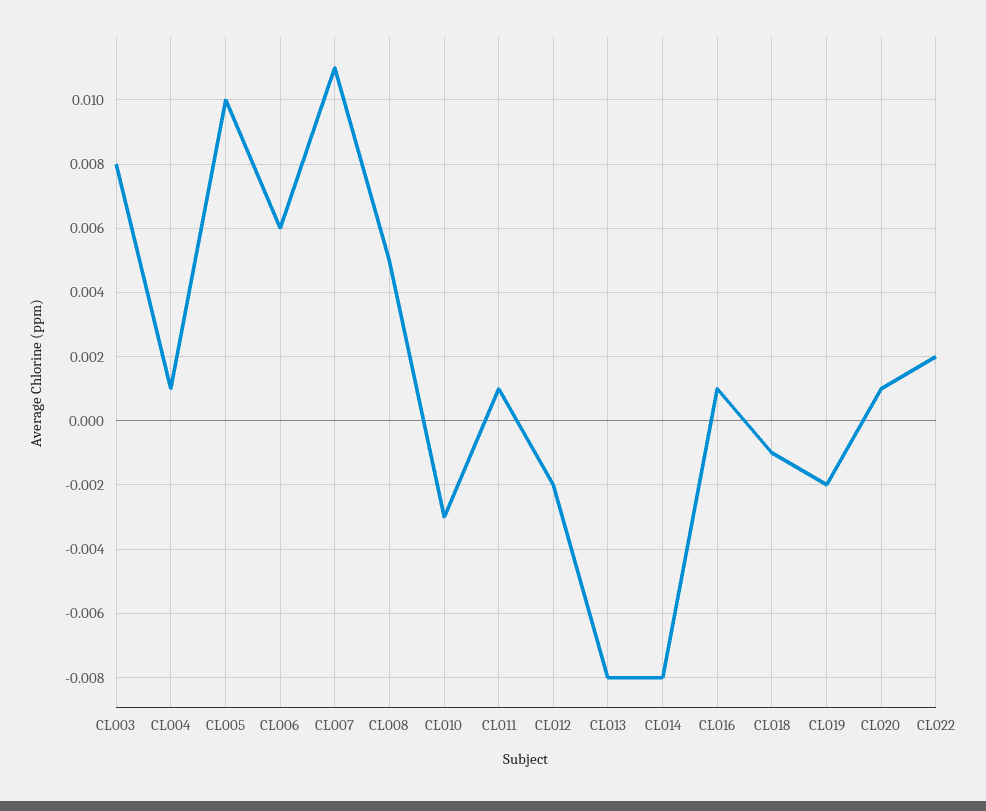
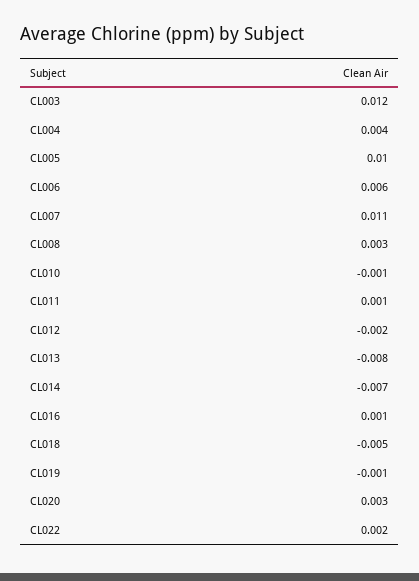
  {
-   "CL003": 0.008,
+   "CL003": 0.012,
-   "CL004": 0.001,
+   "CL004": 0.004,
    "CL005": 0.01,
    "CL006": 0.006,
    "CL007": 0.011,
-   "CL008": 0.005,
+   "CL008": 0.003,
-   "CL010": -0.003,
+   "CL010": -0.001,
    "CL011": 0.001,
    "CL012": -0.002,
    "CL013": -0.008,
-   "CL014": -0.008,
+   "CL014": -0.007,
    "CL016": 0.001,
-   "CL018": -0.001,
+   "CL018": -0.005,
-   "CL019": -0.002,
+   "CL019": -0.001,
-   "CL020": 0.001,
+   "CL020": 0.003,
    "CL022": 0.002
  }

